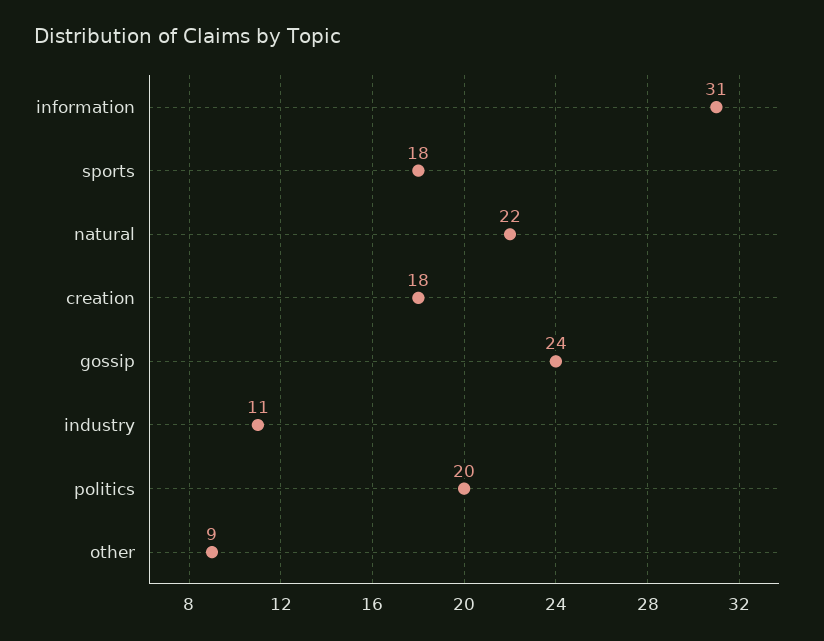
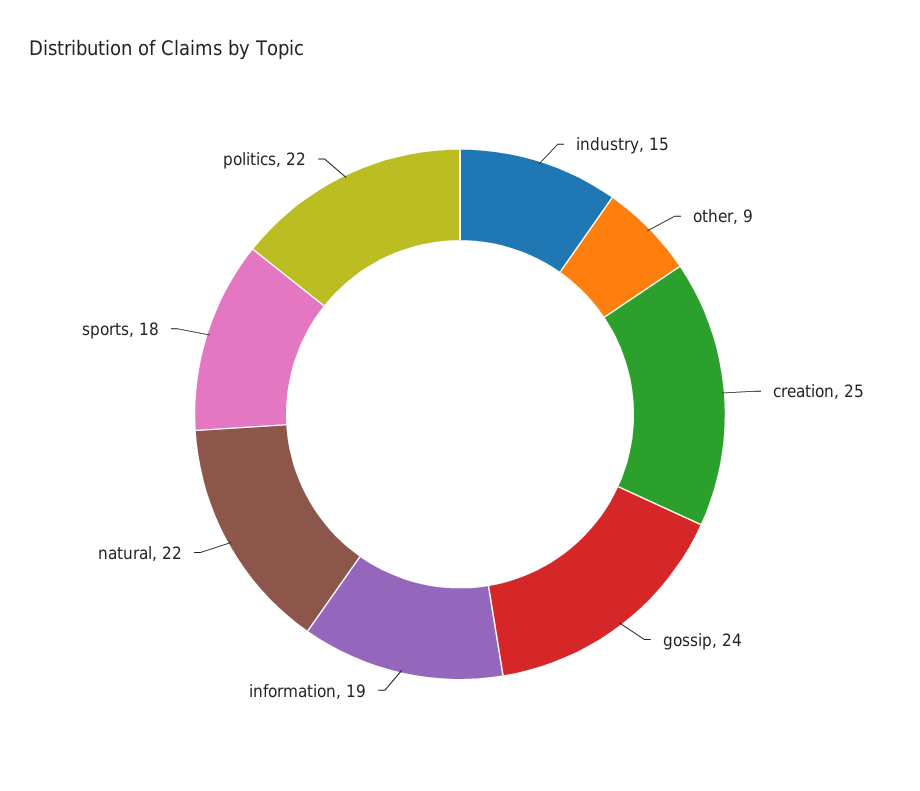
  {
-   "information": 31,
+   "information": 19,
    "sports": 18,
    "natural": 22,
-   "creation": 18,
+   "creation": 25,
    "gossip": 24,
-   "industry": 11,
+   "industry": 15,
-   "politics": 20,
+   "politics": 22,
    "other": 9
  }

